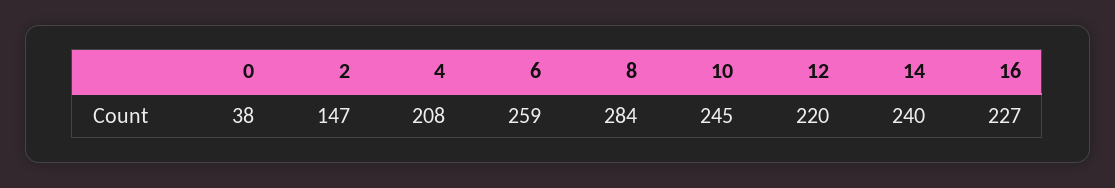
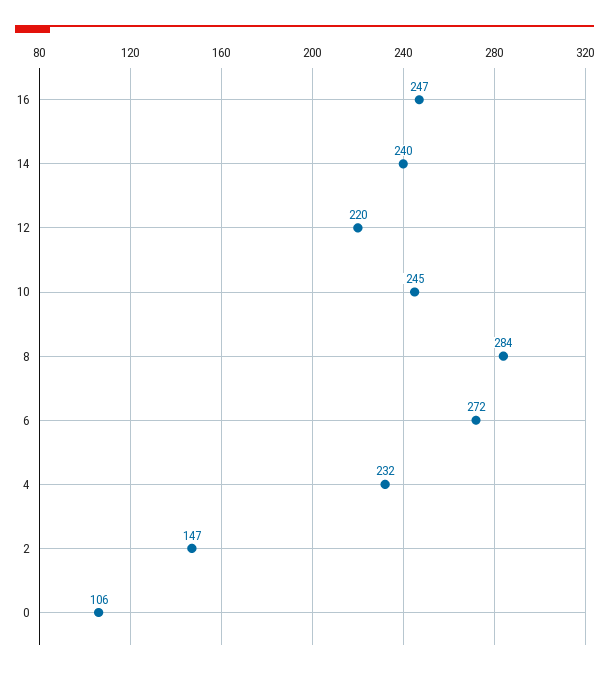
  {
-   "0": 38,
+   "0": 106,
    "2": 147,
-   "4": 208,
+   "4": 232,
-   "6": 259,
+   "6": 272,
    "8": 284,
    "10": 245,
    "12": 220,
    "14": 240,
-   "16": 227
+   "16": 247
  }

